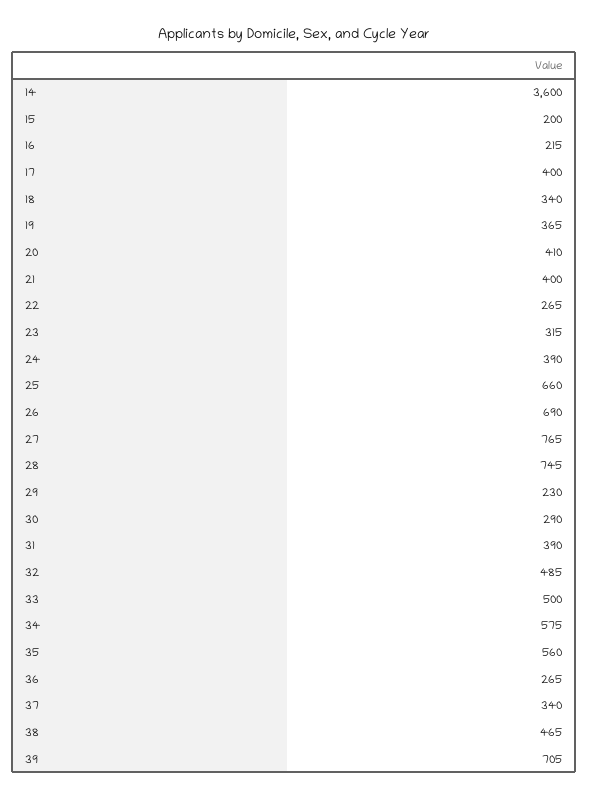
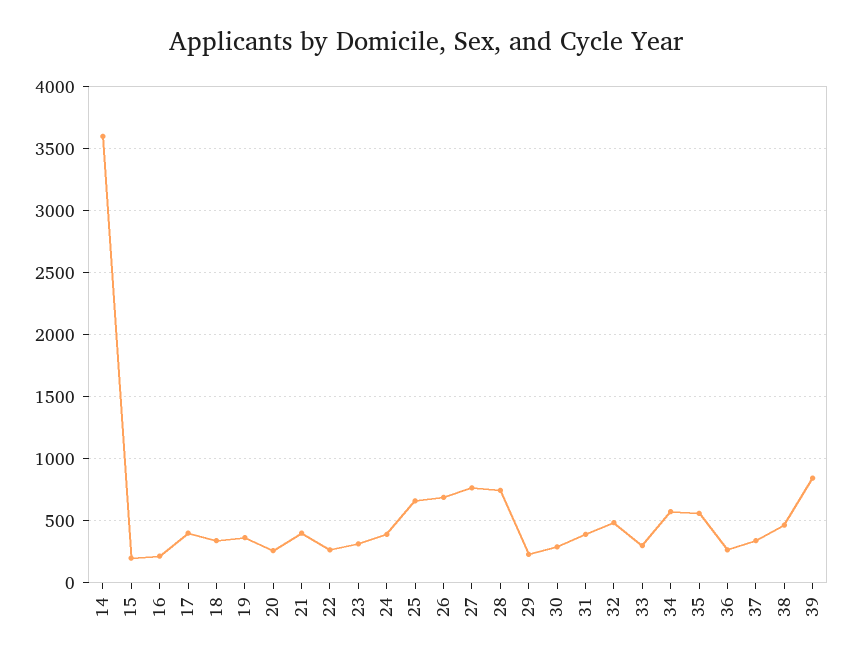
  {
    "14": 3600,
    "15": 200,
    "16": 215,
    "17": 400,
    "18": 340,
    "19": 365,
-   "20": 410,
+   "20": 250,
    "21": 400,
    "22": 265,
    "23": 315,
    "24": 390,
    "25": 660,
    "26": 690,
    "27": 765,
    "28": 745,
    "29": 230,
    "30": 290,
    "31": 390,
    "32": 485,
-   "33": 500,
+   "33": 300,
    "34": 575,
    "35": 560,
    "36": 265,
    "37": 340,
    "38": 465,
-   "39": 705
+   "39": 850
  }

